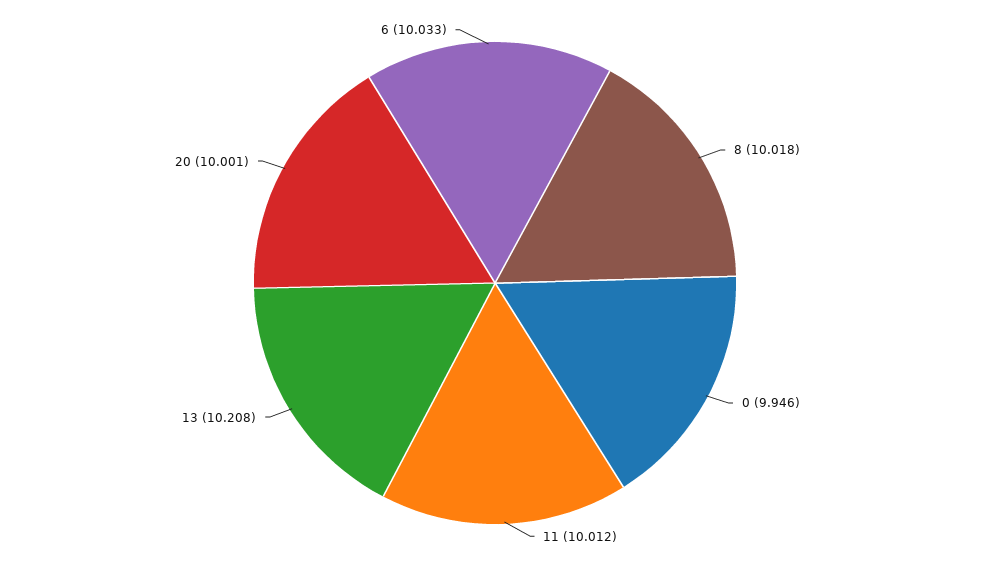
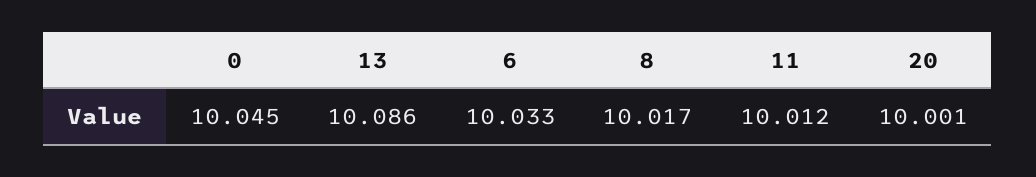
  {
-   "8": 10.018,
+   "8": 10.017,
-   "0": 9.946,
+   "0": 10.045,
    "11": 10.012,
-   "13": 10.208,
+   "13": 10.086,
    "20": 10.001,
    "6": 10.033
  }

